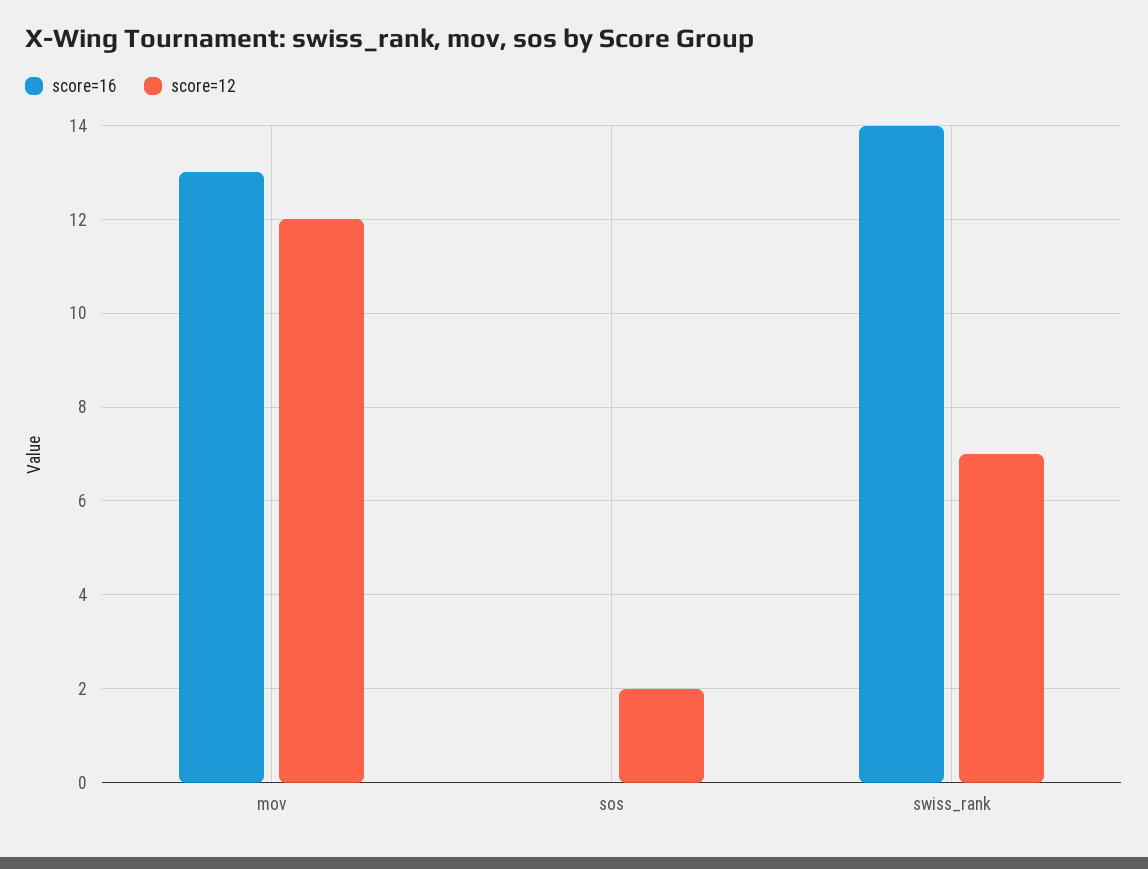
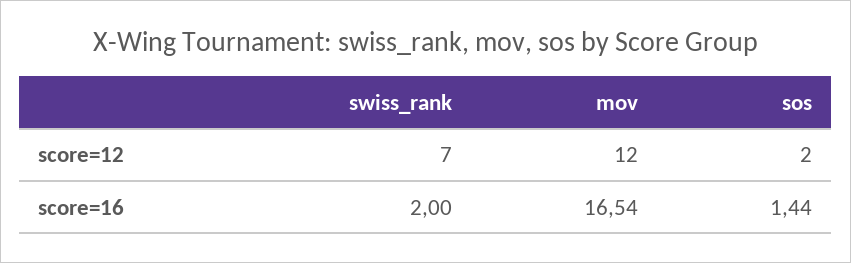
  {
    "score=16": {
-     "mov": 13,
+     "mov": 16.54,
-     "sos": 0,
+     "sos": 1.44,
-     "swiss_rank": 14
+     "swiss_rank": 2
    },
    "score=12": {
      "mov": 12,
      "sos": 2,
      "swiss_rank": 7
    }
  }

